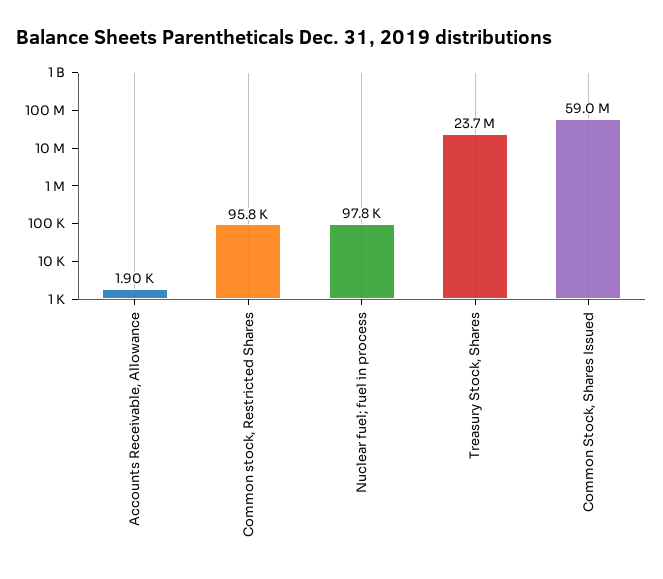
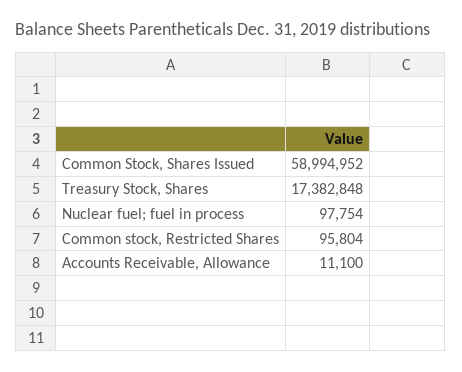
  {
-   "Accounts Receivable, Allowance": 1900,
+   "Accounts Receivable, Allowance": 11100,
    "Common stock, Restricted Shares": 95804,
    "Nuclear fuel; fuel in process": 97754,
-   "Treasury Stock, Shares": 23700000,
+   "Treasury Stock, Shares": 17382848,
    "Common Stock, Shares Issued": 58994952
  }

